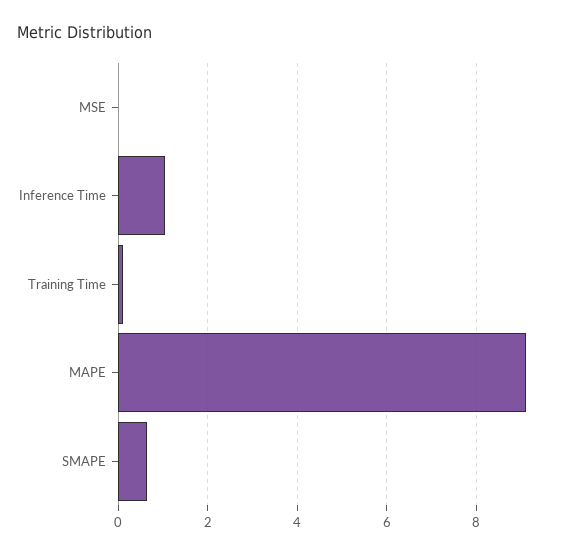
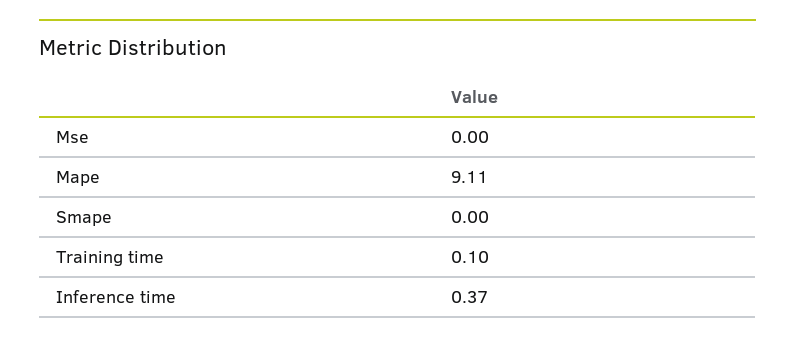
  {
    "MSE": 0,
-   "Inference Time": 1,
+   "Inference Time": 0.37,
    "Training Time": 0.1,
    "MAPE": 9.11,
-   "SMAPE": 0.6
+   "SMAPE": 0
  }

